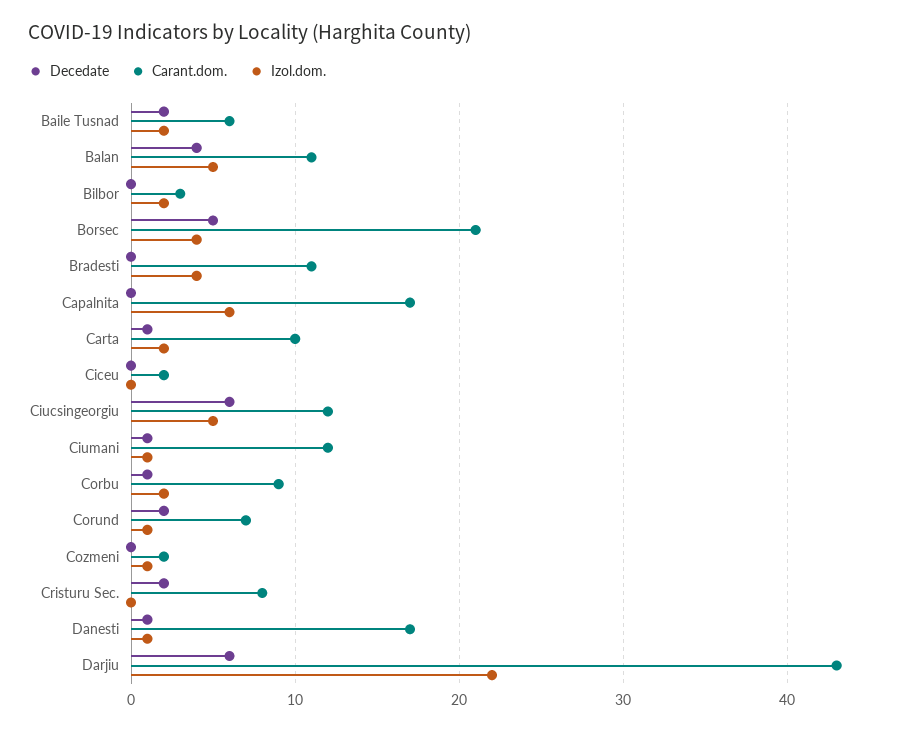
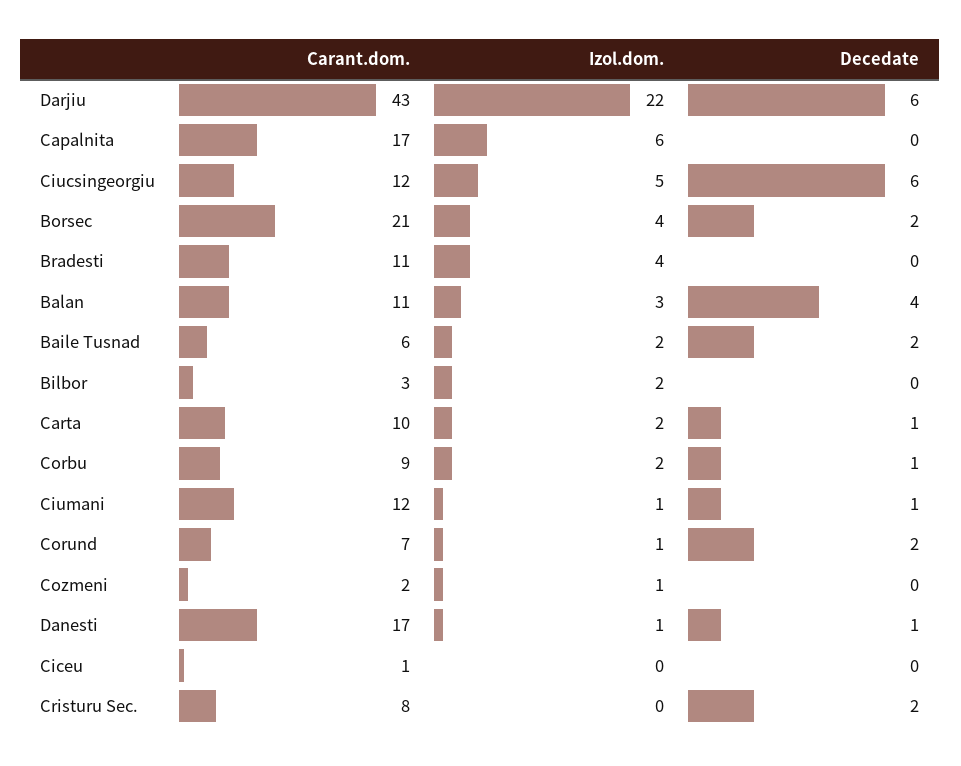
  {
    "Decedate": {
      "Baile Tusnad": 2,
      "Balan": 4,
      "Bilbor": 0,
-     "Borsec": 5,
+     "Borsec": 2,
      "Bradesti": 0,
      "Capalnita": 0,
      "Carta": 1,
      "Ciceu": 0,
      "Ciucsingeorgiu": 6,
      "Ciumani": 1,
      "Corbu": 1,
      "Corund": 2,
      "Cozmeni": 0,
      "Cristuru Sec.": 2,
      "Danesti": 1,
      "Darjiu": 6
    },
    "Carant.dom.": {
      "Baile Tusnad": 6,
      "Balan": 11,
      "Bilbor": 3,
      "Borsec": 21,
      "Bradesti": 11,
      "Capalnita": 17,
      "Carta": 10,
-     "Ciceu": 2,
+     "Ciceu": 1,
      "Ciucsingeorgiu": 12,
      "Ciumani": 12,
      "Corbu": 9,
      "Corund": 7,
      "Cozmeni": 2,
      "Cristuru Sec.": 8,
      "Danesti": 17,
      "Darjiu": 43
    },
    "Izol.dom.": {
      "Baile Tusnad": 2,
-     "Balan": 5,
+     "Balan": 3,
      "Bilbor": 2,
      "Borsec": 4,
      "Bradesti": 4,
      "Capalnita": 6,
      "Carta": 2,
      "Ciceu": 0,
      "Ciucsingeorgiu": 5,
      "Ciumani": 1,
      "Corbu": 2,
      "Corund": 1,
      "Cozmeni": 1,
      "Cristuru Sec.": 0,
      "Danesti": 1,
      "Darjiu": 22
    }
  }

